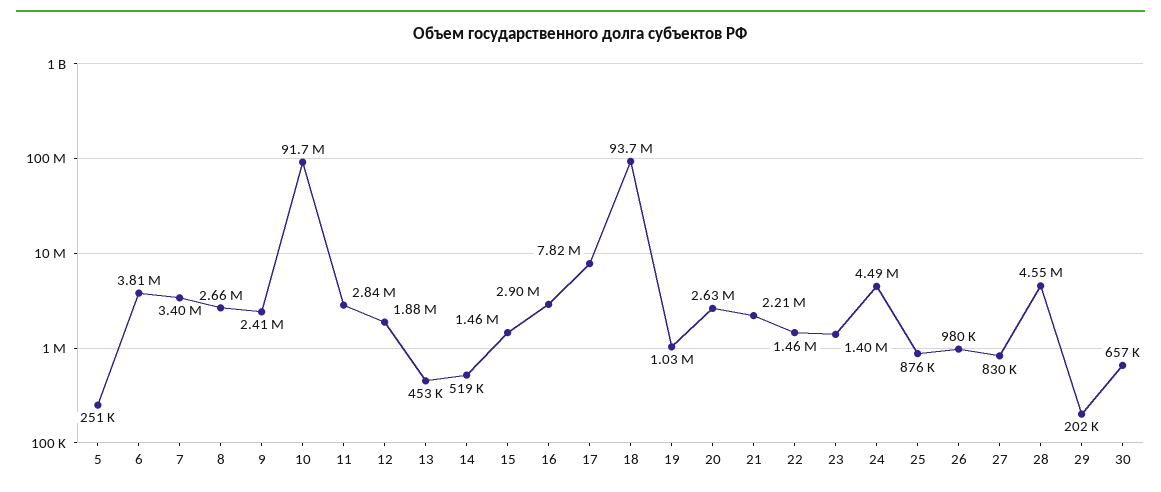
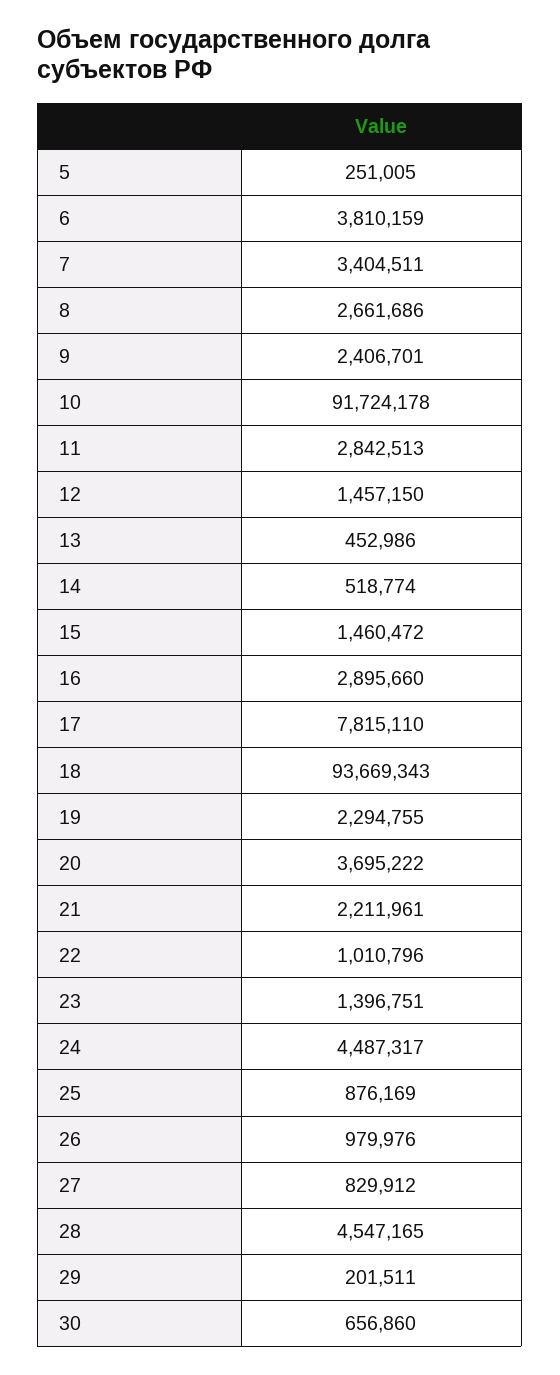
  {
    "5": 251005,
    "6": 3810159,
    "7": 3404511,
    "8": 2661686,
    "9": 2406701,
    "10": 91724178,
    "11": 2842513,
-   "12": 1880000,
+   "12": 1457150,
    "13": 452986,
    "14": 518774,
    "15": 1460472,
    "16": 2895660,
    "17": 7815110,
    "18": 93669343,
-   "19": 1030000,
+   "19": 2294755,
-   "20": 2630000,
+   "20": 3695222,
    "21": 2211961,
-   "22": 1460000,
+   "22": 1010796,
    "23": 1396751,
    "24": 4487317,
    "25": 876169,
    "26": 979976,
    "27": 829912,
    "28": 4547165,
    "29": 201511,
    "30": 656860
  }

